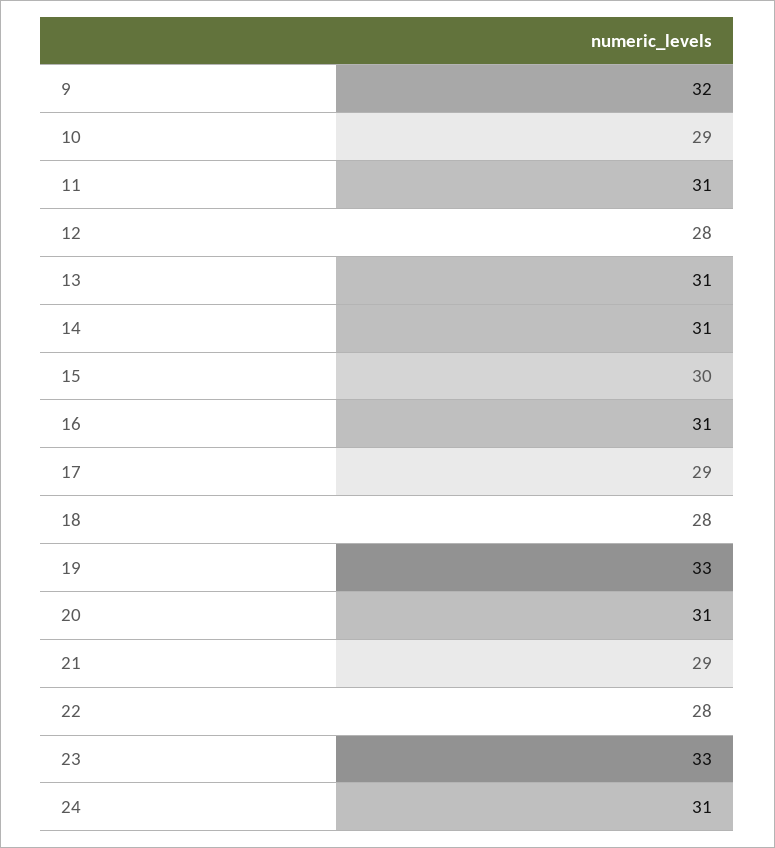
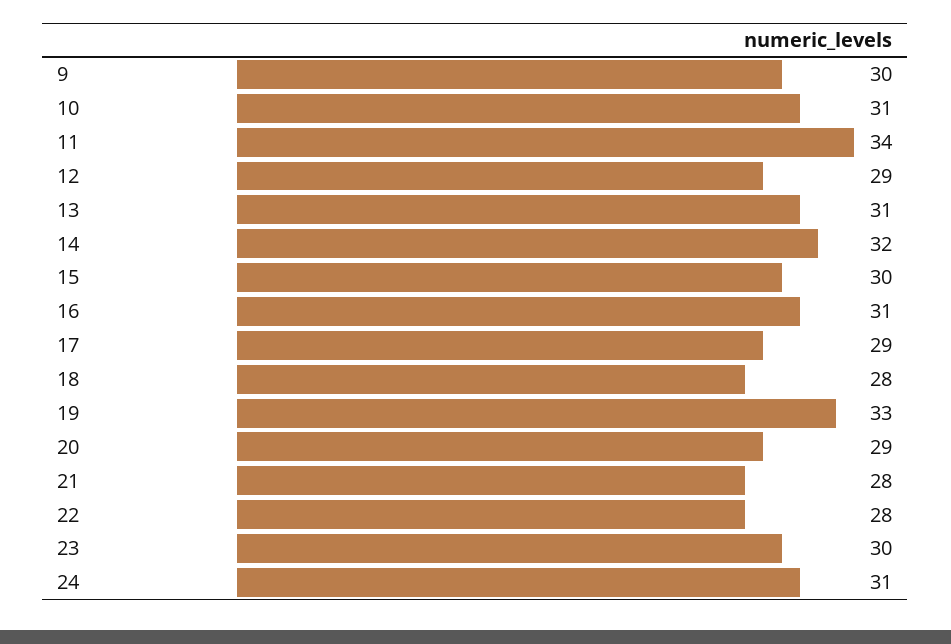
  {
-   "9": 32,
+   "9": 30,
-   "10": 29,
+   "10": 31,
-   "11": 31,
+   "11": 34,
-   "12": 28,
+   "12": 29,
    "13": 31,
-   "14": 31,
+   "14": 32,
    "15": 30,
    "16": 31,
    "17": 29,
    "18": 28,
    "19": 33,
-   "20": 31,
+   "20": 29,
-   "21": 29,
+   "21": 28,
    "22": 28,
-   "23": 33,
+   "23": 30,
    "24": 31
  }

